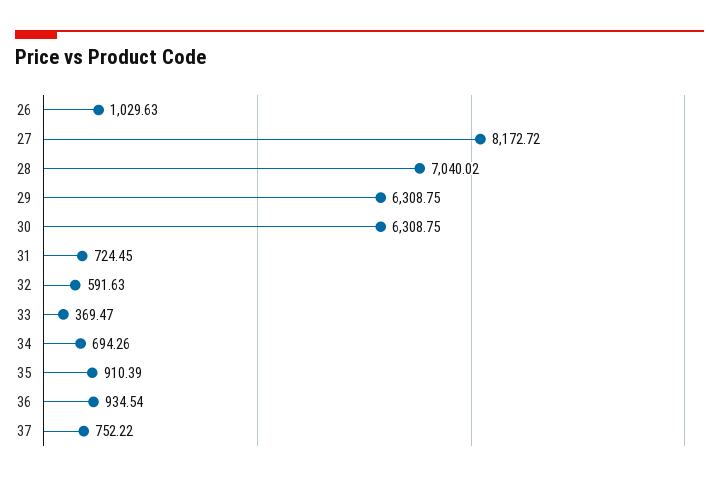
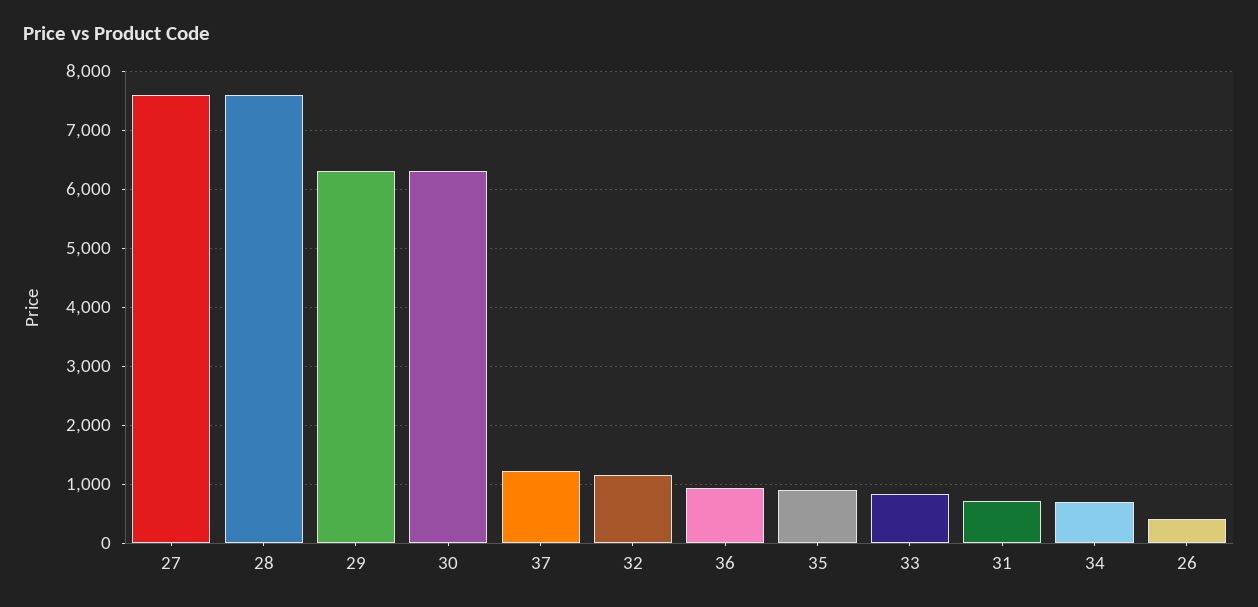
  {
-   "26": 1029.63,
+   "26": 400,
-   "27": 8172.72,
+   "27": 7600,
-   "28": 7040.02,
+   "28": 7600,
    "29": 6308.75,
    "30": 6308.75,
    "31": 724.45,
-   "32": 591.63,
+   "32": 1200,
-   "33": 369.47,
+   "33": 800,
    "34": 694.26,
    "35": 910.39,
    "36": 934.54,
-   "37": 752.22
+   "37": 1200
  }

